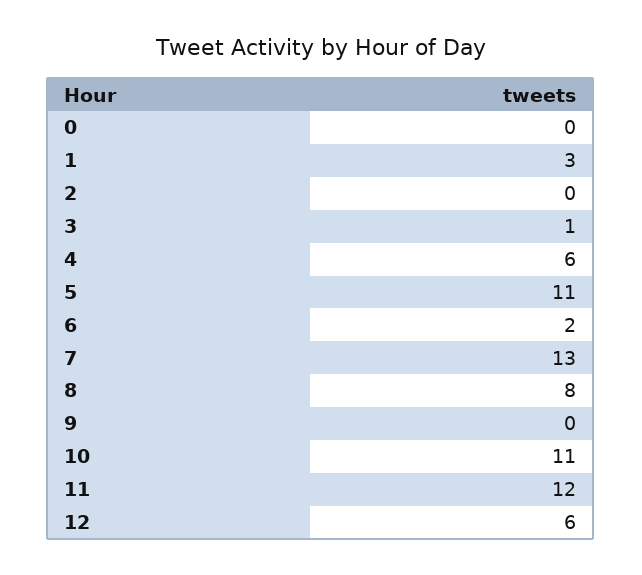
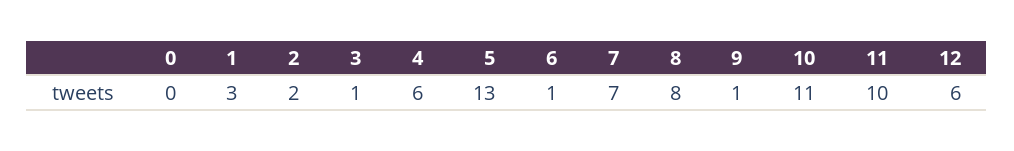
  {
    "0": 0,
    "1": 3,
-   "2": 0,
+   "2": 2,
    "3": 1,
    "4": 6,
-   "5": 11,
+   "5": 13,
-   "6": 2,
+   "6": 1,
-   "7": 13,
+   "7": 7,
    "8": 8,
-   "9": 0,
+   "9": 1,
    "10": 11,
-   "11": 12,
+   "11": 10,
    "12": 6
  }

